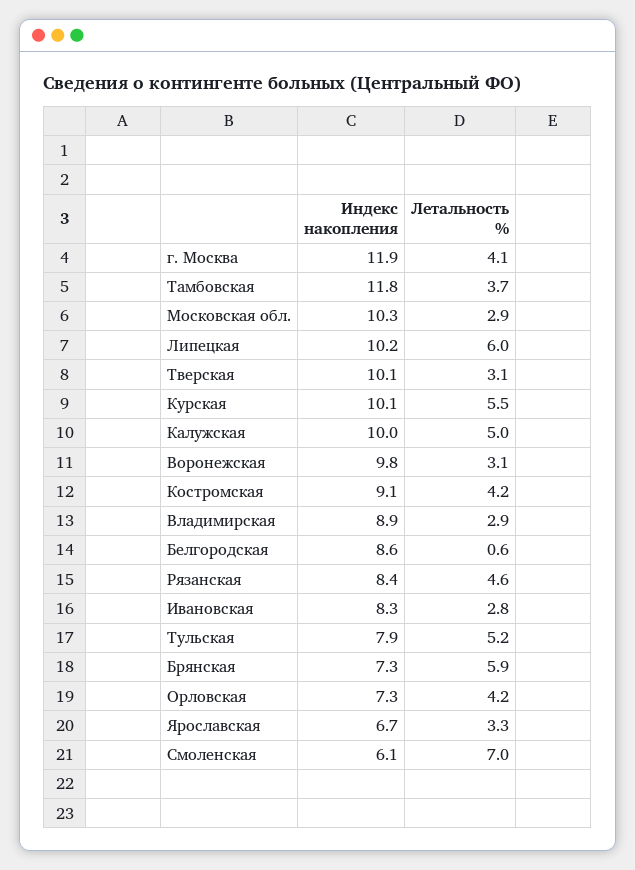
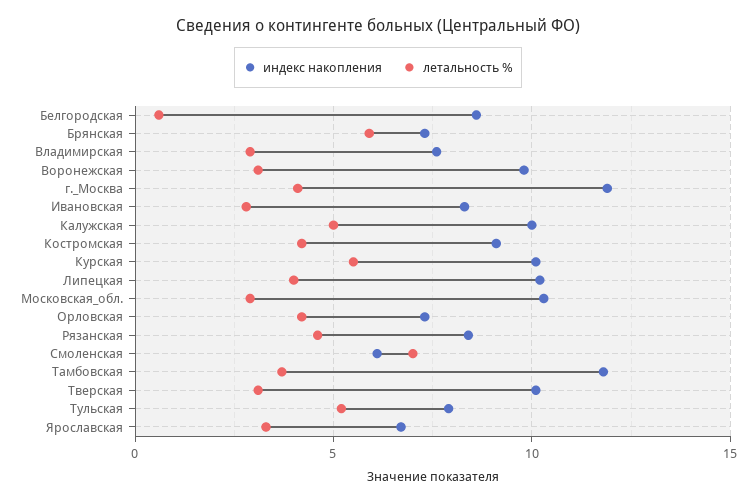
  {
    "Индекс накопления": {
      "г. Москва": 11.9,
      "Тамбовская": 11.8,
      "Московская обл.": 10.3,
      "Липецкая": 10.2,
      "Тверская": 10.1,
      "Курская": 10.1,
      "Калужская": 10,
      "Воронежская": 9.8,
      "Костромская": 9.1,
-     "Владимирская": 8.9,
+     "Владимирская": 7.5,
      "Белгородская": 8.6,
      "Рязанская": 8.4,
      "Ивановская": 8.3,
      "Тульская": 7.9,
      "Брянская": 7.3,
      "Орловская": 7.3,
      "Ярославская": 6.7,
      "Смоленская": 6.1
    },
    "Летальность %": {
      "г. Москва": 4.1,
      "Тамбовская": 3.7,
      "Московская обл.": 2.9,
-     "Липецкая": 6,
+     "Липецкая": 4,
      "Тверская": 3.1,
      "Курская": 5.5,
      "Калужская": 5,
      "Воронежская": 3.1,
      "Костромская": 4.2,
      "Владимирская": 2.9,
      "Белгородская": 0.6,
      "Рязанская": 4.6,
      "Ивановская": 2.8,
      "Тульская": 5.2,
      "Брянская": 5.9,
      "Орловская": 4.2,
      "Ярославская": 3.3,
      "Смоленская": 7
    }
  }

